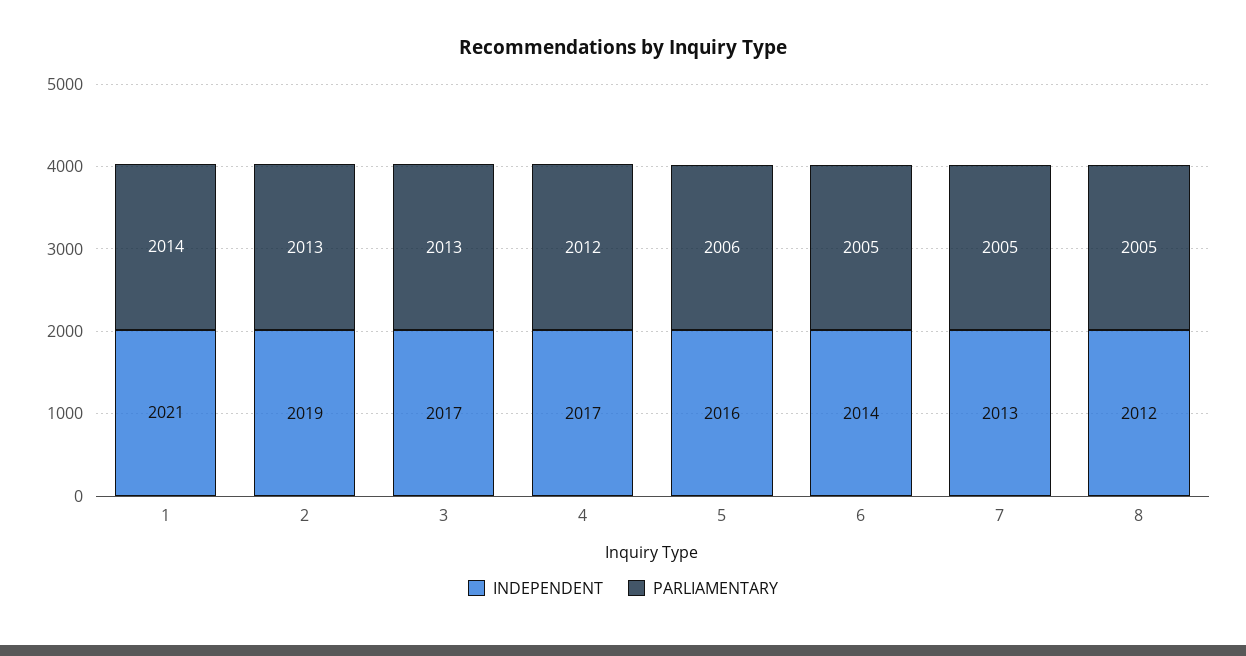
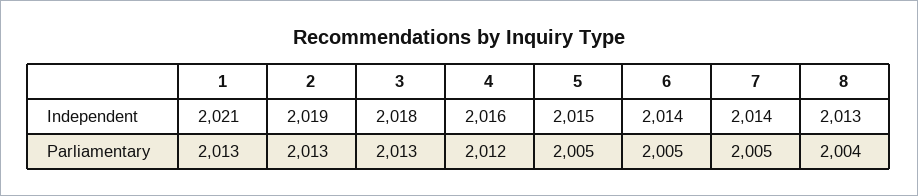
  {
    "INDEPENDENT": {
      "1": 2021,
      "2": 2019,
-     "3": 2017,
+     "3": 2018,
-     "4": 2017,
+     "4": 2016,
-     "5": 2016,
+     "5": 2015,
      "6": 2014,
-     "7": 2013,
+     "7": 2014,
-     "8": 2012
+     "8": 2013
    },
    "PARLIAMENTARY": {
-     "1": 2014,
+     "1": 2013,
      "2": 2013,
      "3": 2013,
      "4": 2012,
-     "5": 2006,
+     "5": 2005,
      "6": 2005,
      "7": 2005,
-     "8": 2005
+     "8": 2004
    }
  }

